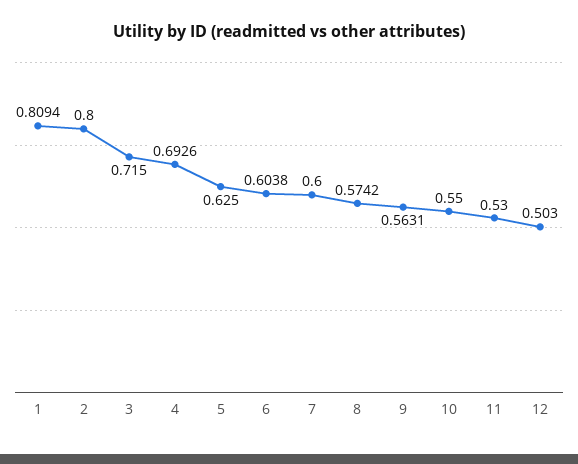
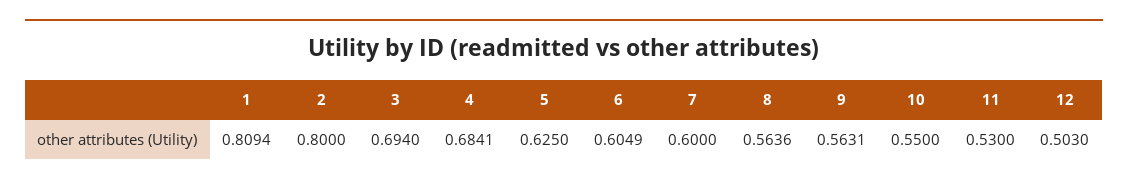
  {
    "1": 0.8094,
    "2": 0.8,
-   "3": 0.715,
+   "3": 0.694,
-   "4": 0.6926,
+   "4": 0.6841,
    "5": 0.625,
-   "6": 0.6038,
+   "6": 0.6049,
    "7": 0.6,
-   "8": 0.5742,
+   "8": 0.5636,
    "9": 0.5631,
    "10": 0.55,
    "11": 0.53,
    "12": 0.503
  }

